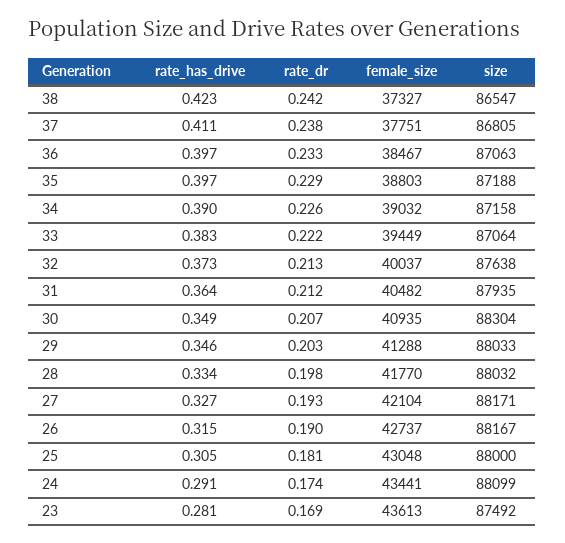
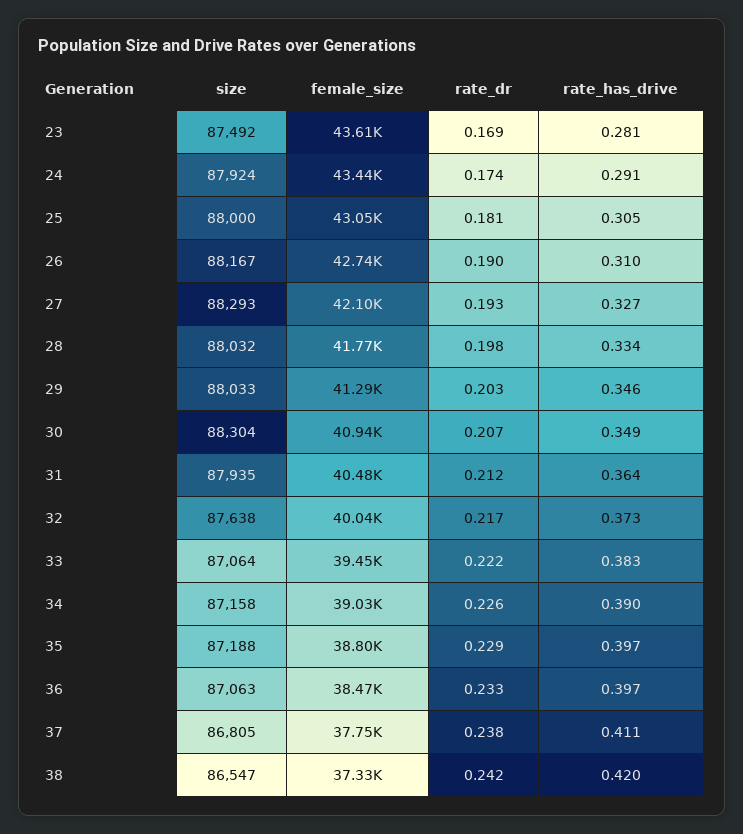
  {
    "rate_has_drive": {
-     "38": 0.423,
+     "38": 0.42,
      "37": 0.411,
      "36": 0.397,
      "35": 0.397,
      "34": 0.39,
      "33": 0.383,
      "32": 0.373,
      "31": 0.364,
      "30": 0.349,
      "29": 0.346,
      "28": 0.334,
      "27": 0.327,
-     "26": 0.315,
+     "26": 0.31,
      "25": 0.305,
      "24": 0.291,
      "23": 0.281
    },
    "rate_dr": {
      "38": 0.242,
      "37": 0.238,
      "36": 0.233,
      "35": 0.229,
      "34": 0.226,
      "33": 0.222,
-     "32": 0.213,
+     "32": 0.217,
      "31": 0.212,
      "30": 0.207,
      "29": 0.203,
      "28": 0.198,
      "27": 0.193,
      "26": 0.19,
      "25": 0.181,
      "24": 0.174,
      "23": 0.169
    },
    "female_size": {
      "38": 37327,
      "37": 37751,
      "36": 38467,
      "35": 38803,
      "34": 39032,
      "33": 39449,
      "32": 40037,
      "31": 40482,
      "30": 40935,
      "29": 41288,
      "28": 41770,
      "27": 42104,
      "26": 42737,
      "25": 43048,
      "24": 43441,
      "23": 43613
    },
    "size": {
      "38": 86547,
      "37": 86805,
      "36": 87063,
      "35": 87188,
      "34": 87158,
      "33": 87064,
      "32": 87638,
      "31": 87935,
      "30": 88304,
      "29": 88033,
      "28": 88032,
-     "27": 88171,
+     "27": 88293,
      "26": 88167,
      "25": 88000,
-     "24": 88099,
+     "24": 87924,
      "23": 87492
    }
  }

